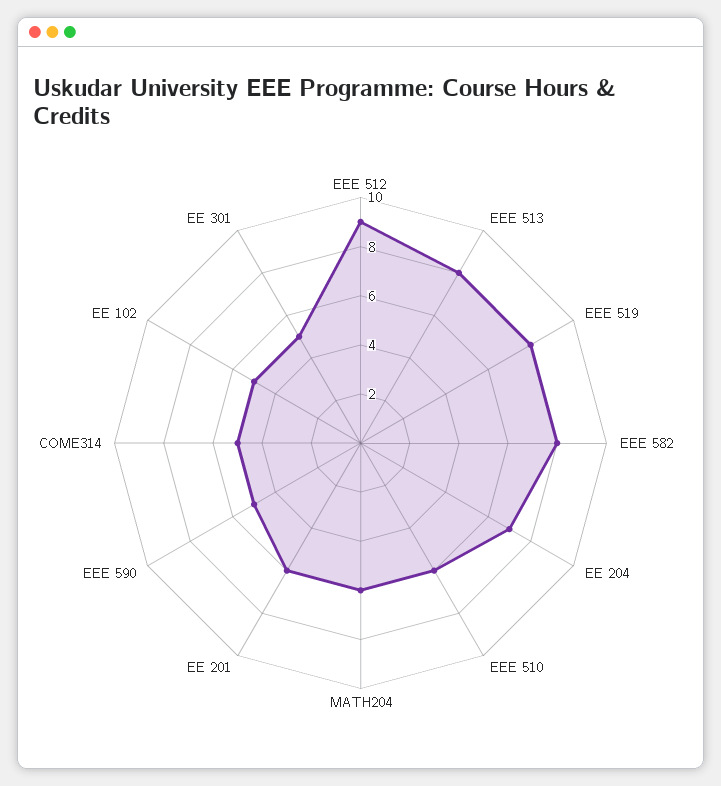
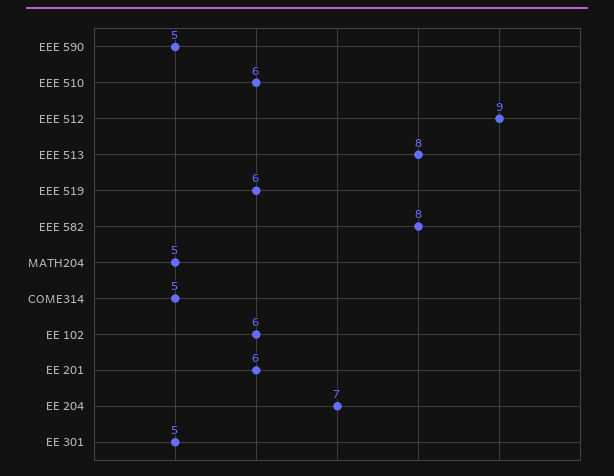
  {
    "EEE 512": 9,
    "EEE 513": 8,
-   "EEE 519": 8,
+   "EEE 519": 6,
    "EEE 582": 8,
    "EE 204": 7,
    "EEE 510": 6,
-   "MATH204": 6,
+   "MATH204": 5,
    "EE 201": 6,
    "EEE 590": 5,
    "COME314": 5,
-   "EE 102": 5,
+   "EE 102": 6,
    "EE 301": 5
  }

